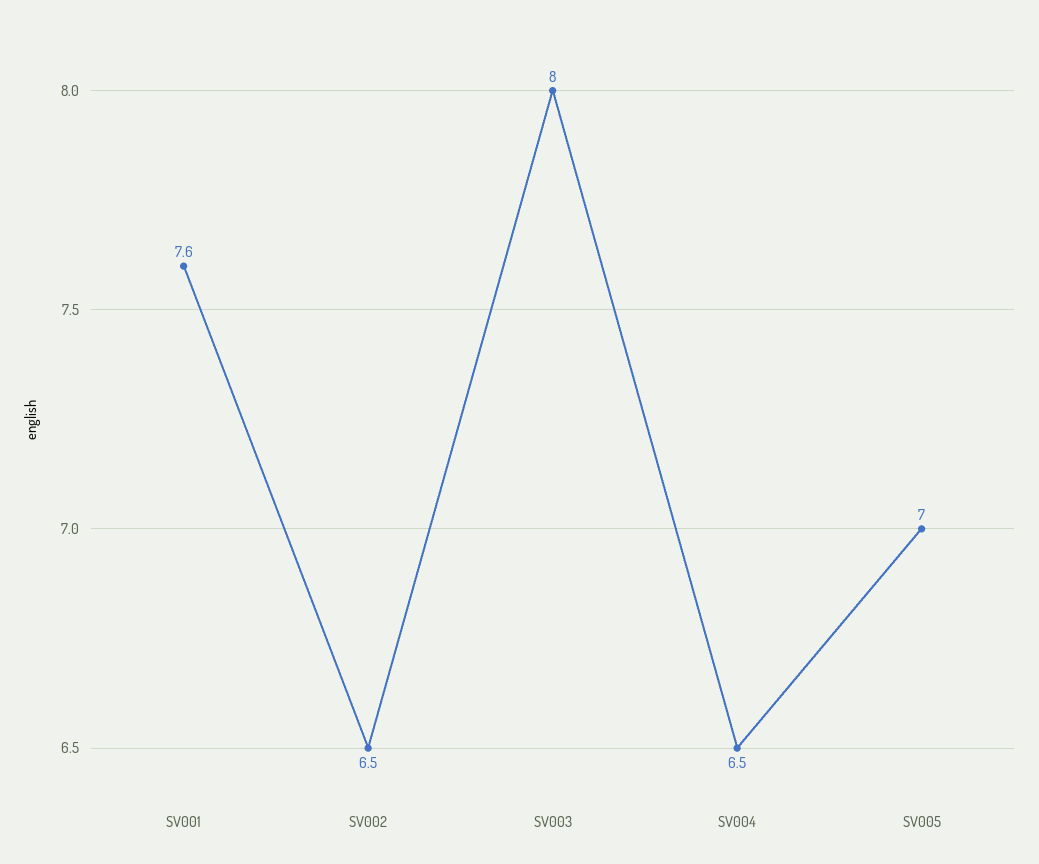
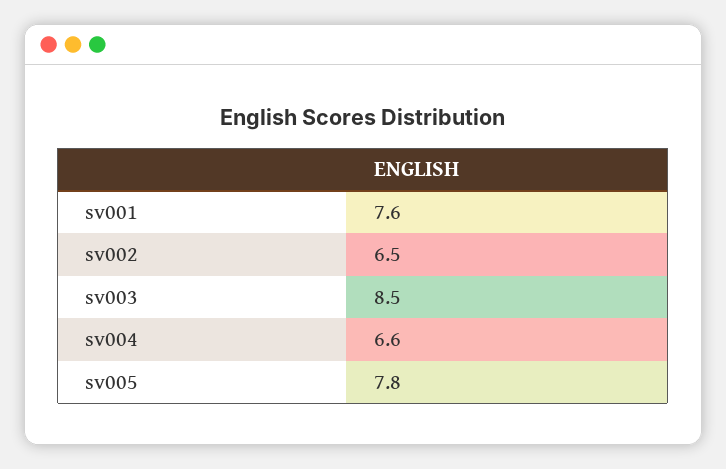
  {
    "SV001": 7.6,
    "SV002": 6.5,
-   "SV003": 8,
+   "SV003": 8.5,
-   "SV004": 6.5,
+   "SV004": 6.6,
-   "SV005": 7
+   "SV005": 7.8
  }

